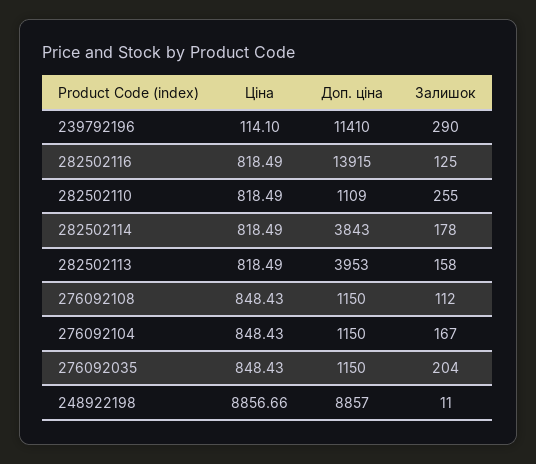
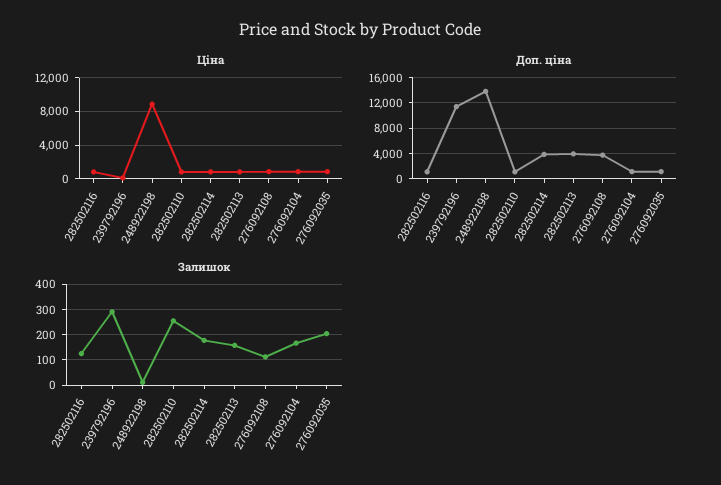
  {
    "Ціна": {
      "239792196": 114.1,
      "282502116": 818.49,
      "282502110": 818.49,
      "282502114": 818.49,
      "282502113": 818.49,
      "276092108": 848.43,
      "276092104": 848.43,
      "276092035": 848.43,
      "248922198": 8856.66
    },
    "Доп. ціна": {
      "239792196": 11410,
-     "282502116": 13915,
+     "282502116": 1000,
      "282502110": 1109,
      "282502114": 3843,
      "282502113": 3953,
-     "276092108": 1150,
+     "276092108": 4000,
      "276092104": 1150,
      "276092035": 1150,
-     "248922198": 8857
+     "248922198": 14000
    },
    "Залишок": {
      "239792196": 290,
      "282502116": 125,
      "282502110": 255,
      "282502114": 178,
      "282502113": 158,
      "276092108": 112,
      "276092104": 167,
      "276092035": 204,
      "248922198": 11
    }
  }

